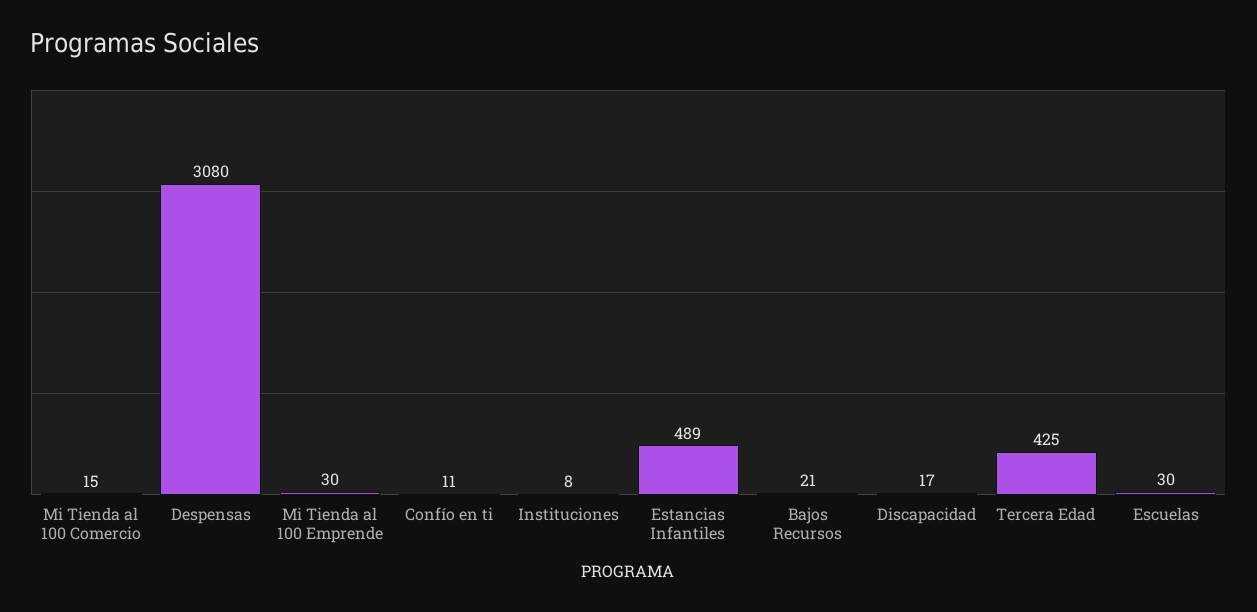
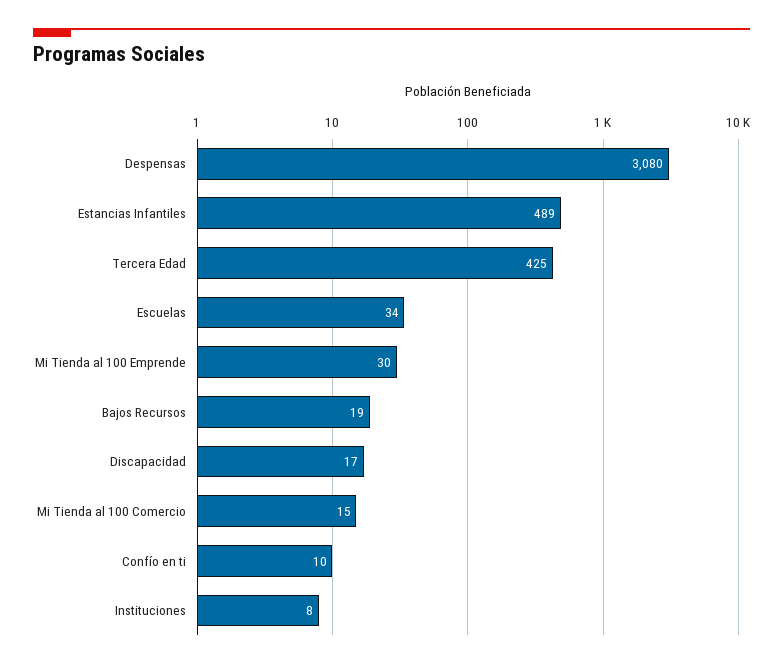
  {
    "Mi Tienda al 100 Comercio": 15,
    "Despensas": 3080,
    "Mi Tienda al 100 Emprende": 30,
-   "Confío en ti": 11,
+   "Confío en ti": 10,
    "Instituciones": 8,
    "Estancias Infantiles": 489,
-   "Bajos Recursos": 21,
+   "Bajos Recursos": 19,
    "Discapacidad": 17,
    "Tercera Edad": 425,
-   "Escuelas": 30
+   "Escuelas": 34
  }

